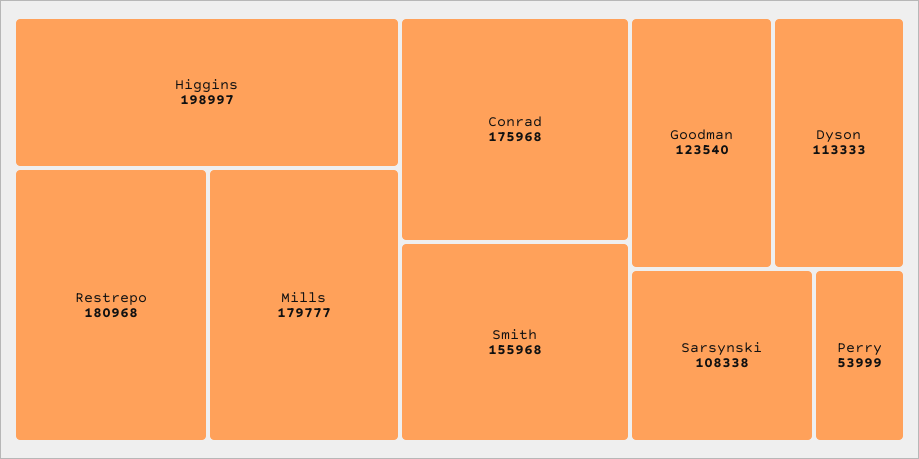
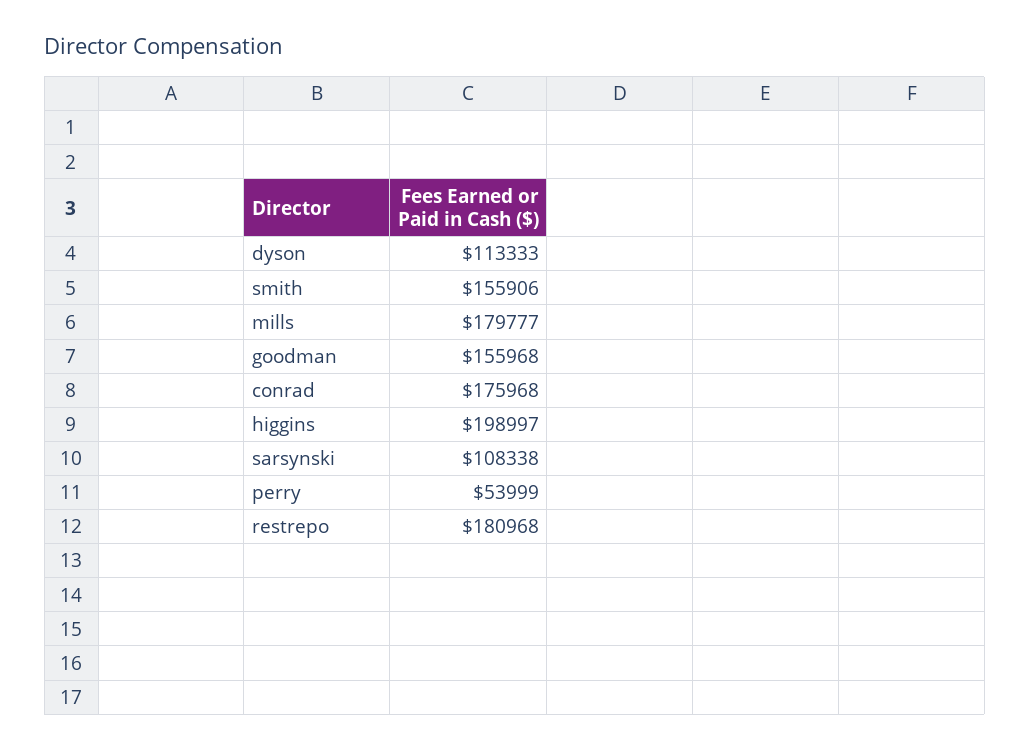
  {
    "Higgins": 198997,
    "Restrepo": 180968,
    "Mills": 179777,
    "Conrad": 175968,
-   "Smith": 155968,
+   "Smith": 155906,
-   "Goodman": 123540,
+   "Goodman": 155968,
    "Dyson": 113333,
    "Sarsynski": 108338,
    "Perry": 53999
  }

